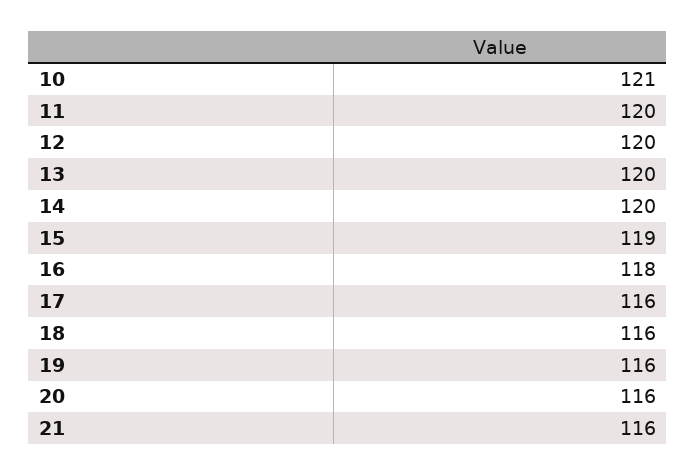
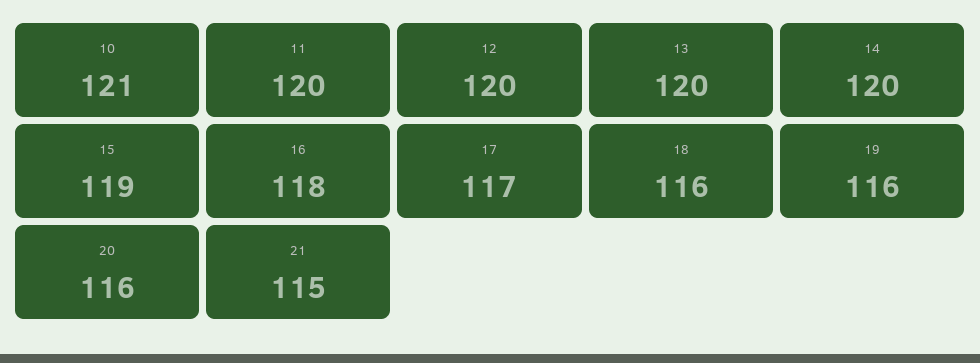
  {
    "10": 121,
    "11": 120,
    "12": 120,
    "13": 120,
    "14": 120,
    "15": 119,
    "16": 118,
-   "17": 116,
+   "17": 117,
    "18": 116,
    "19": 116,
    "20": 116,
-   "21": 116
+   "21": 115
  }

